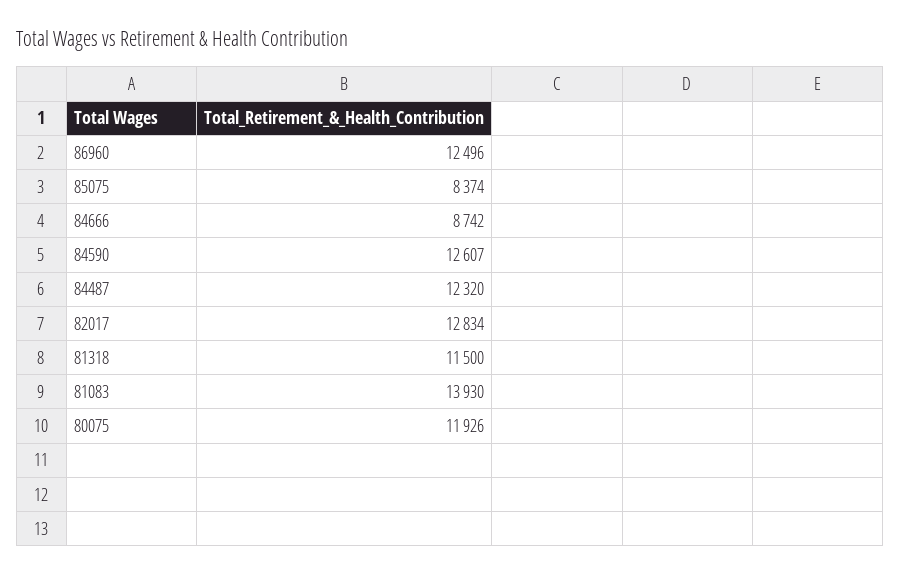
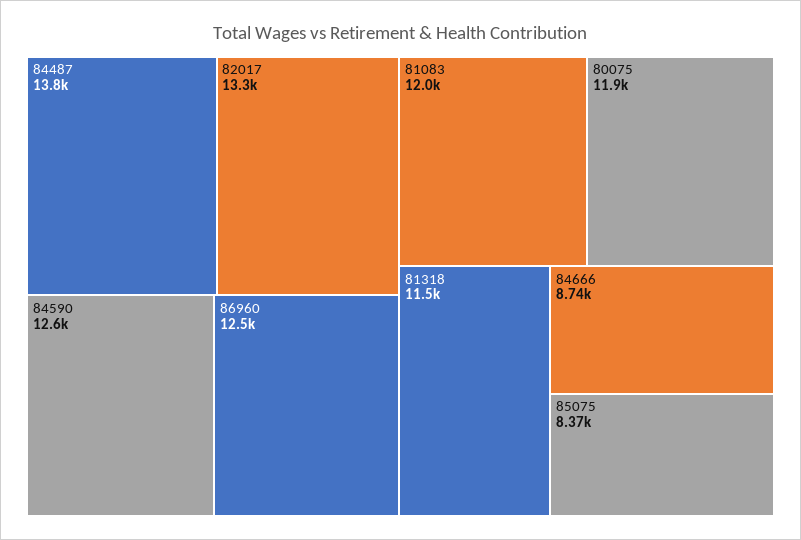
  {
    "86960": 12496,
    "85075": 8374,
    "84666": 8742,
    "84590": 12607,
-   "84487": 12320,
+   "84487": 13800,
-   "82017": 12834,
+   "82017": 13300,
    "81318": 11500,
-   "81083": 13930,
+   "81083": 12000,
    "80075": 11926
  }

